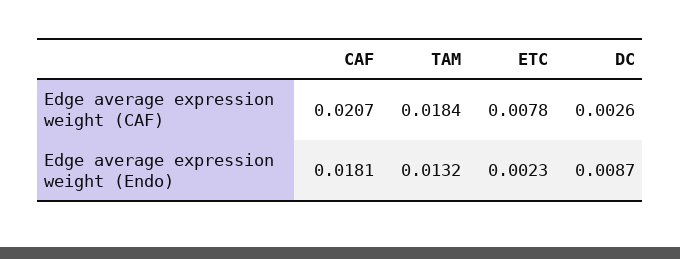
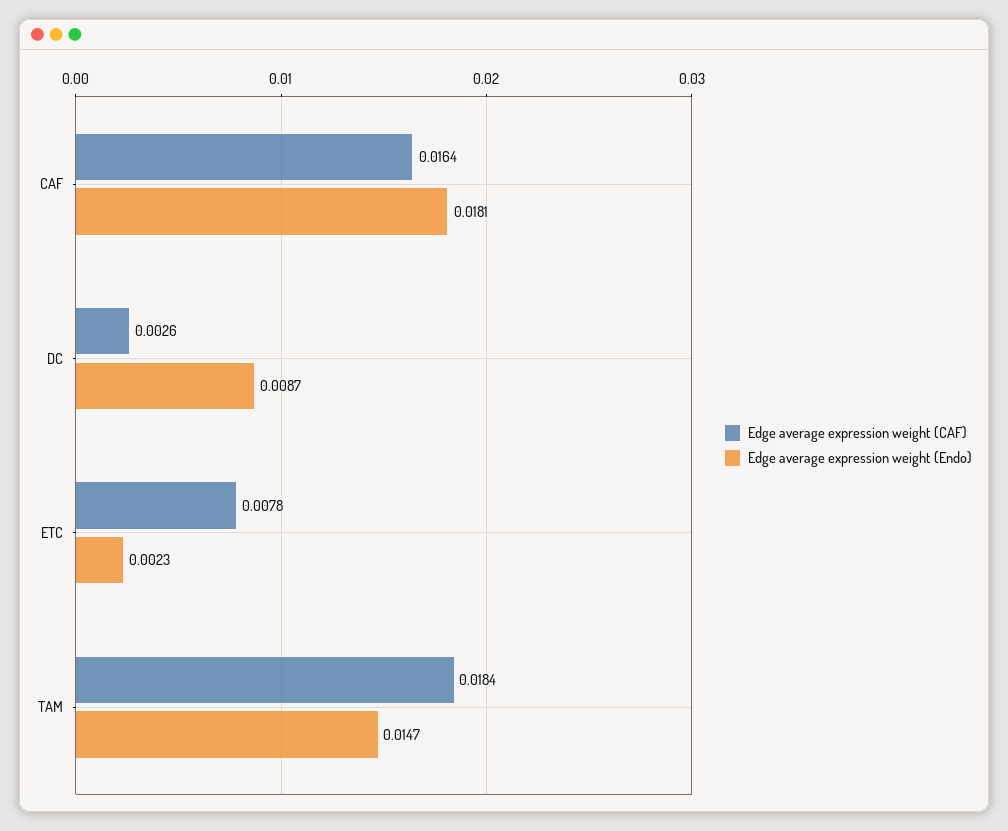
  {
    "Edge average expression weight (CAF)": {
-     "CAF": 0.0207,
+     "CAF": 0.0164,
      "TAM": 0.0184,
      "ETC": 0.0078,
      "DC": 0.0026
    },
    "Edge average expression weight (Endo)": {
      "CAF": 0.0181,
-     "TAM": 0.0132,
+     "TAM": 0.0147,
      "ETC": 0.0023,
      "DC": 0.0087
    }
  }

